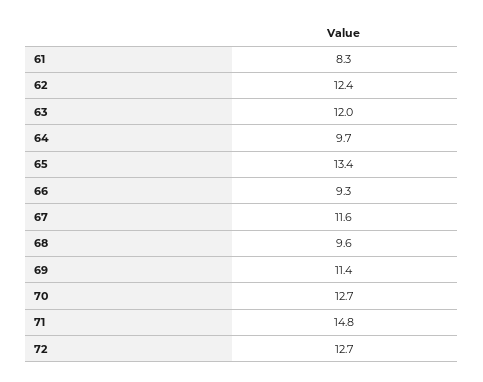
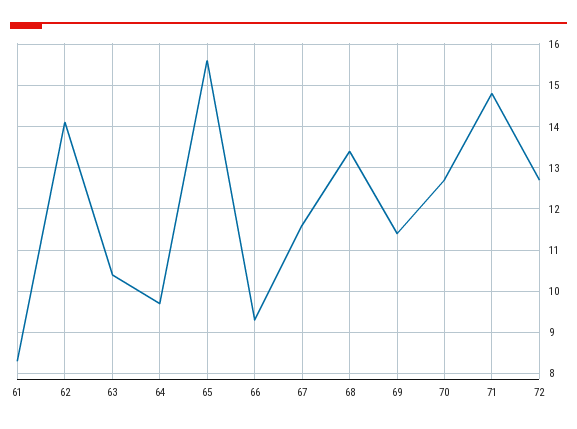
  {
    "61": 8.3,
-   "62": 12.4,
+   "62": 14,
-   "63": 12,
+   "63": 10.5,
    "64": 9.7,
-   "65": 13.4,
+   "65": 15.5,
    "66": 9.3,
    "67": 11.6,
-   "68": 9.6,
+   "68": 13.5,
    "69": 11.4,
    "70": 12.7,
    "71": 14.8,
    "72": 12.7
  }

